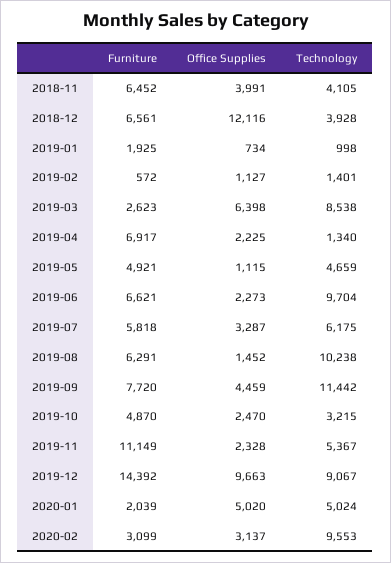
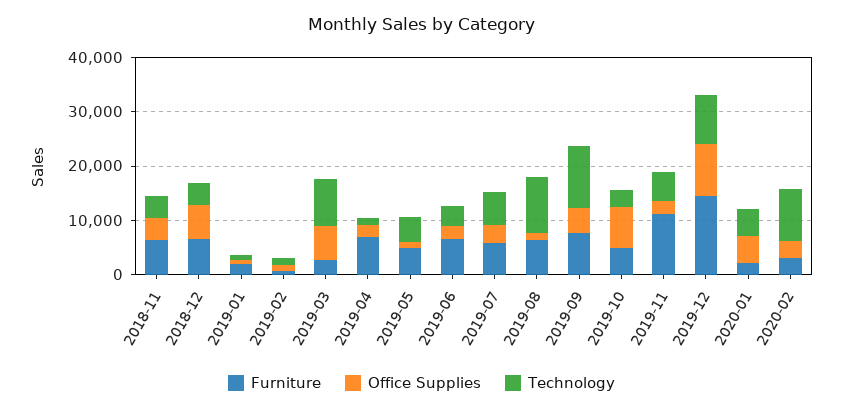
  {
    "Furniture": {
      "2018-11": 6452,
      "2018-12": 6561,
      "2019-01": 1925,
      "2019-02": 572,
      "2019-03": 2623,
      "2019-04": 6917,
      "2019-05": 4921,
      "2019-06": 6621,
      "2019-07": 5818,
      "2019-08": 6291,
      "2019-09": 7720,
      "2019-10": 4870,
      "2019-11": 11149,
      "2019-12": 14392,
      "2020-01": 2039,
      "2020-02": 3099
    },
    "Office Supplies": {
      "2018-11": 3991,
-     "2018-12": 12116,
+     "2018-12": 6000,
      "2019-01": 734,
      "2019-02": 1127,
      "2019-03": 6398,
      "2019-04": 2225,
      "2019-05": 1115,
      "2019-06": 2273,
      "2019-07": 3287,
      "2019-08": 1452,
      "2019-09": 4459,
-     "2019-10": 2470,
+     "2019-10": 8000,
      "2019-11": 2328,
      "2019-12": 9663,
      "2020-01": 5020,
      "2020-02": 3137
    },
    "Technology": {
      "2018-11": 4105,
      "2018-12": 3928,
      "2019-01": 998,
      "2019-02": 1401,
      "2019-03": 8538,
      "2019-04": 1340,
      "2019-05": 4659,
-     "2019-06": 9704,
+     "2019-06": 4000,
      "2019-07": 6175,
      "2019-08": 10238,
      "2019-09": 11442,
      "2019-10": 3215,
      "2019-11": 5367,
      "2019-12": 9067,
      "2020-01": 5024,
      "2020-02": 9553
    }
  }

